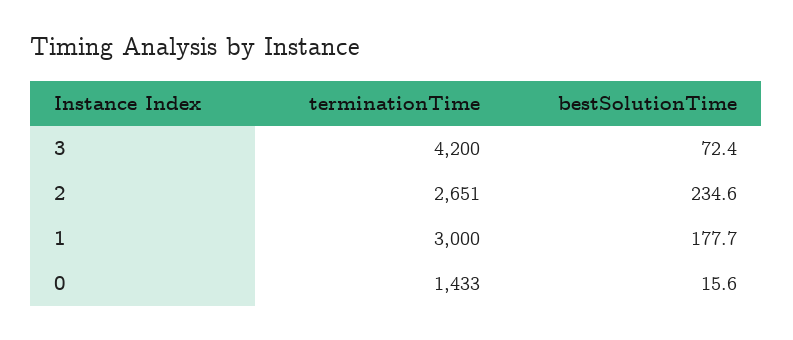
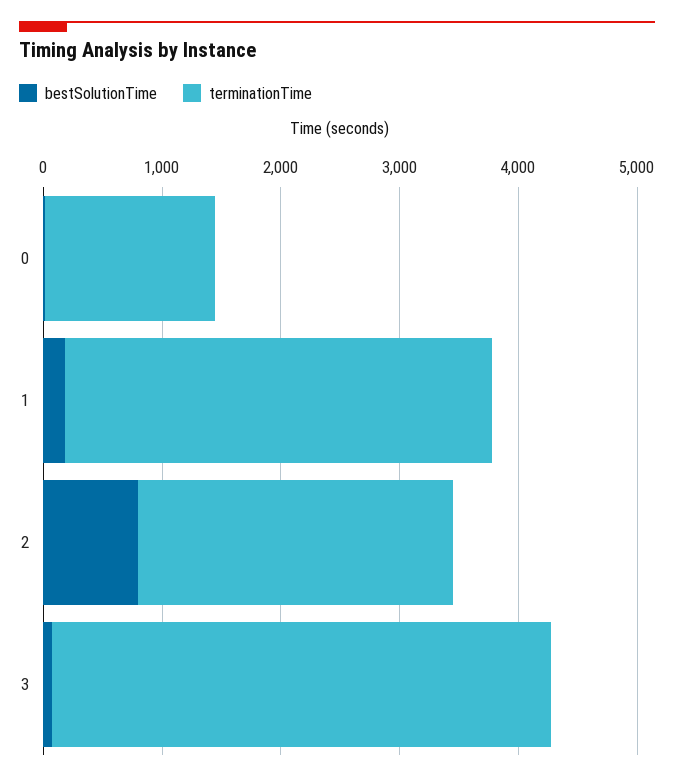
  {
    "terminationTime": {
      "3": 4200,
      "2": 2651,
-     "1": 3000,
+     "1": 3600,
      "0": 1433
    },
    "bestSolutionTime": {
      "3": 72.4,
-     "2": 234.6,
+     "2": 800,
      "1": 177.7,
      "0": 15.6
    }
  }

